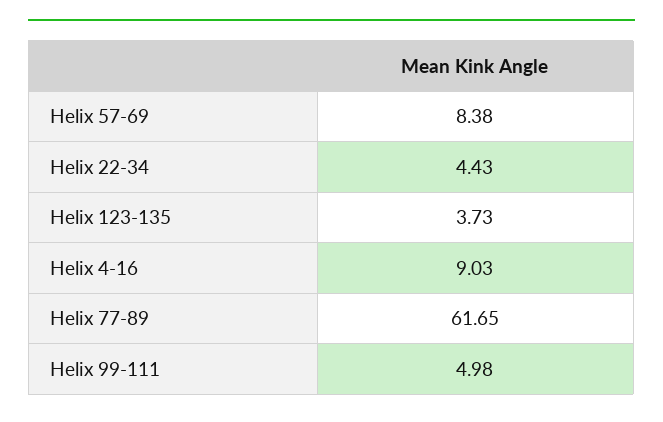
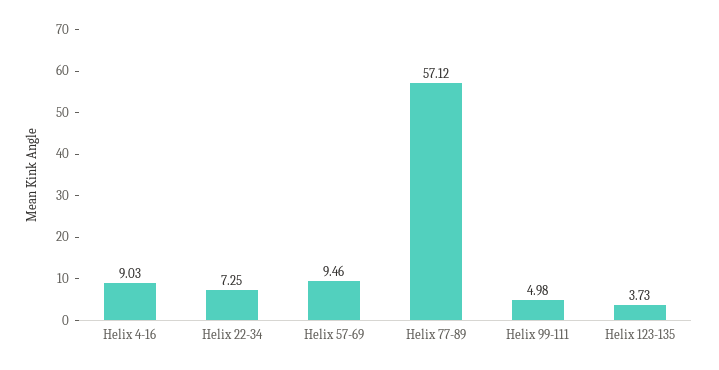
  {
-   "Helix 57-69": 8.38,
+   "Helix 57-69": 9.46,
-   "Helix 22-34": 4.43,
+   "Helix 22-34": 7.25,
    "Helix 123-135": 3.73,
    "Helix 4-16": 9.03,
-   "Helix 77-89": 61.65,
+   "Helix 77-89": 57.12,
    "Helix 99-111": 4.98
  }

